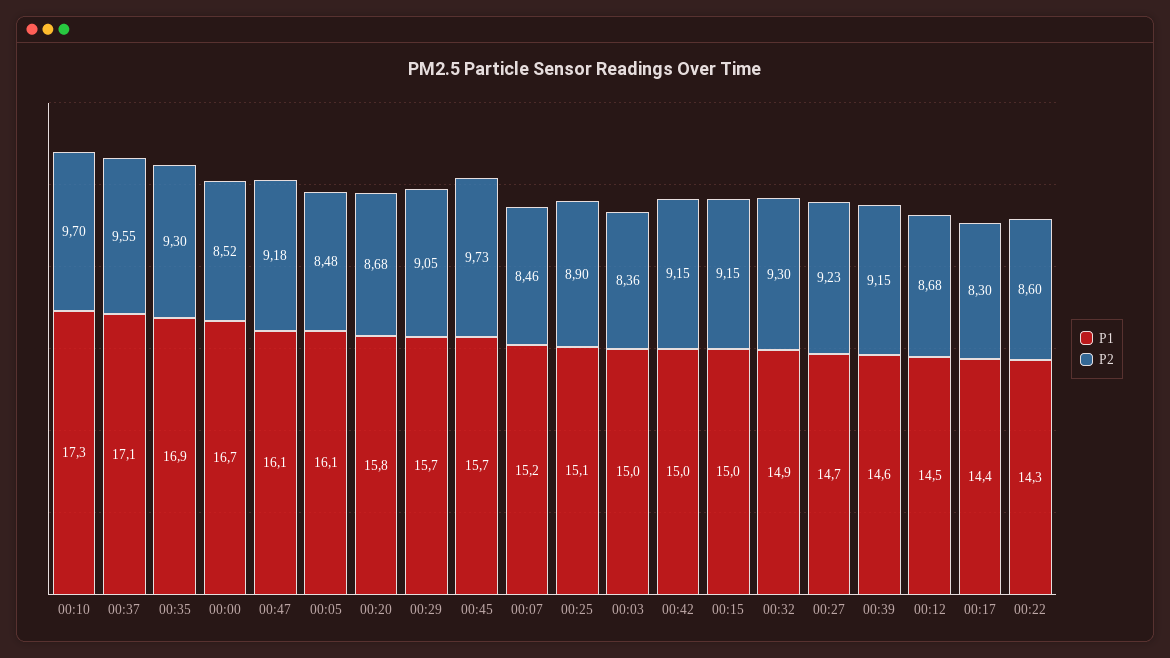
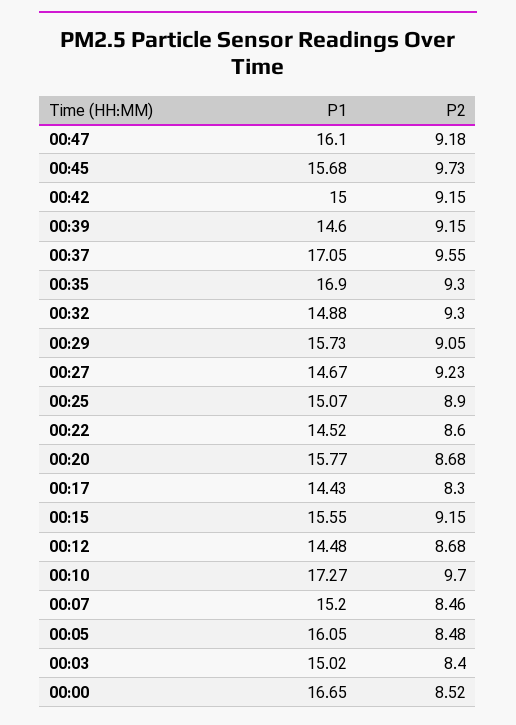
  {
    "P1": {
      "00:10": 17.27,
      "00:37": 17.05,
      "00:35": 16.9,
      "00:00": 16.65,
      "00:47": 16.1,
      "00:05": 16.05,
      "00:20": 15.77,
      "00:29": 15.73,
      "00:45": 15.68,
      "00:07": 15.2,
      "00:25": 15.07,
      "00:03": 15.02,
      "00:42": 15,
-     "00:15": 15,
+     "00:15": 15.55,
      "00:32": 14.88,
      "00:27": 14.67,
      "00:39": 14.6,
      "00:12": 14.48,
      "00:17": 14.43,
-     "00:22": 14.3
+     "00:22": 14.52
    },
    "P2": {
      "00:10": 9.7,
      "00:37": 9.55,
      "00:35": 9.3,
      "00:00": 8.52,
      "00:47": 9.18,
      "00:05": 8.48,
      "00:20": 8.68,
      "00:29": 9.05,
      "00:45": 9.73,
      "00:07": 8.46,
      "00:25": 8.9,
-     "00:03": 8.36,
+     "00:03": 8.4,
      "00:42": 9.15,
      "00:15": 9.15,
      "00:32": 9.3,
      "00:27": 9.23,
      "00:39": 9.15,
      "00:12": 8.68,
      "00:17": 8.3,
      "00:22": 8.6
    }
  }

